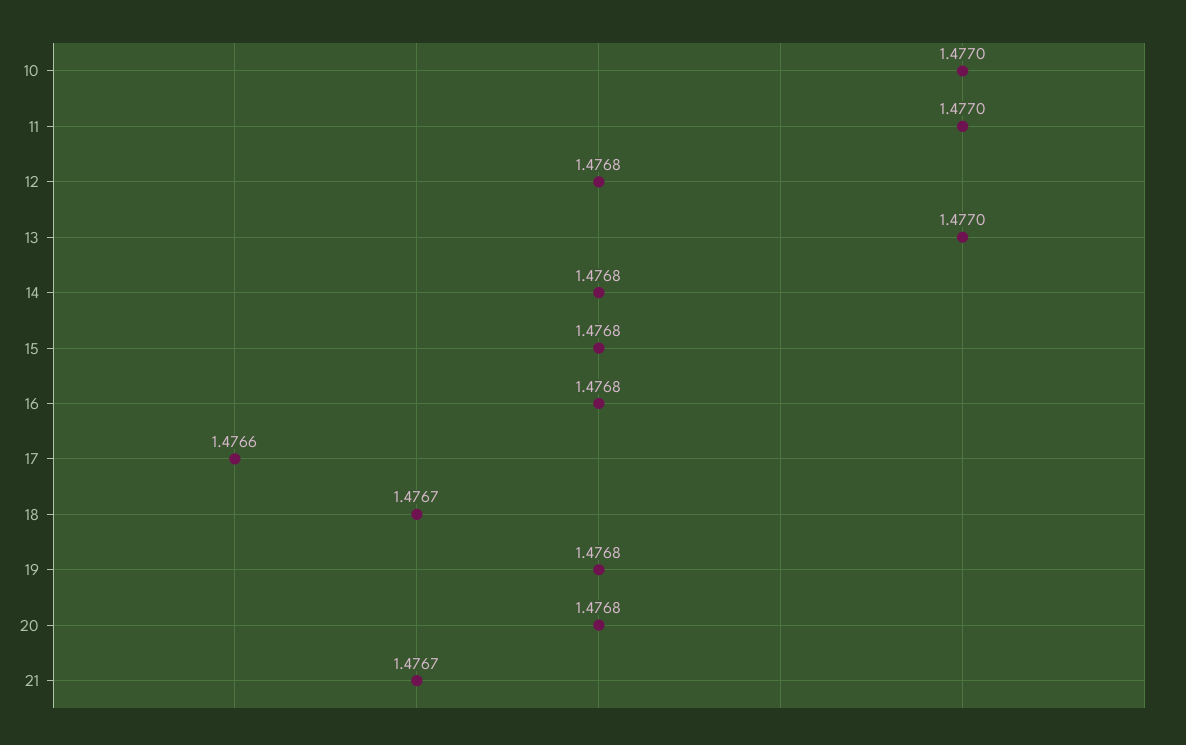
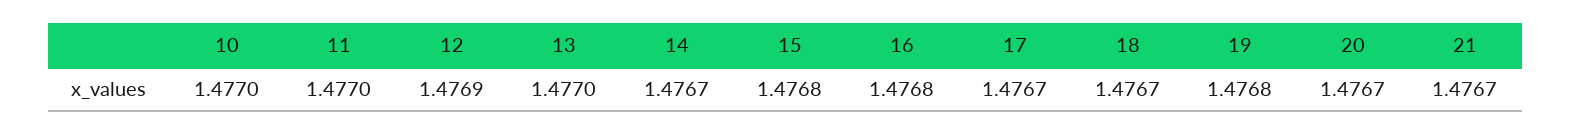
  {
    "10": 1.477,
    "11": 1.477,
-   "12": 1.4768,
+   "12": 1.4769,
    "13": 1.477,
-   "14": 1.4768,
+   "14": 1.4767,
    "15": 1.4768,
    "16": 1.4768,
-   "17": 1.4766,
+   "17": 1.4767,
    "18": 1.4767,
    "19": 1.4768,
-   "20": 1.4768,
+   "20": 1.4767,
    "21": 1.4767
  }

